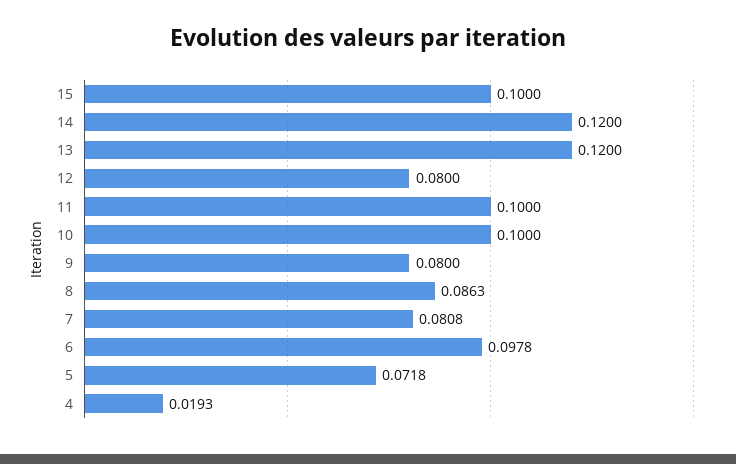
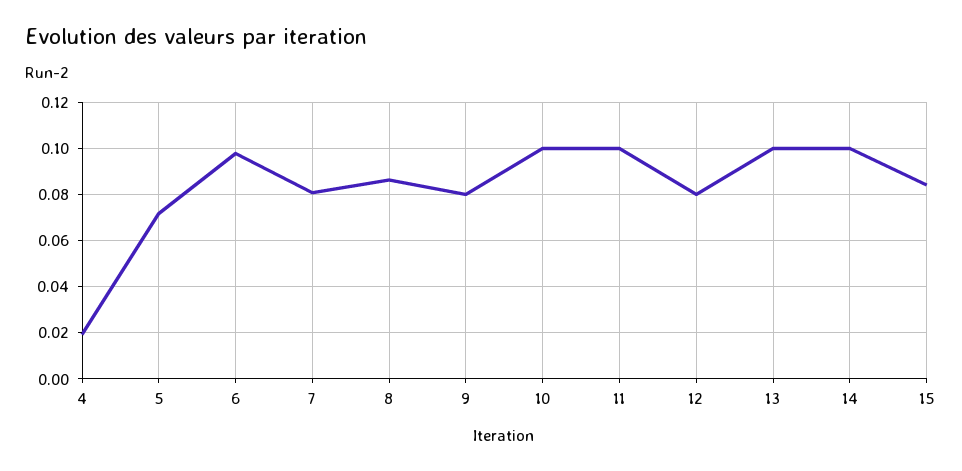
  {
-   "15": 0.1,
+   "15": 0.085,
-   "14": 0.12,
+   "14": 0.1,
-   "13": 0.12,
+   "13": 0.1,
    "12": 0.08,
    "11": 0.1,
    "10": 0.1,
    "9": 0.08,
    "8": 0.0863,
    "7": 0.0808,
    "6": 0.0978,
    "5": 0.0718,
    "4": 0.0193
  }

